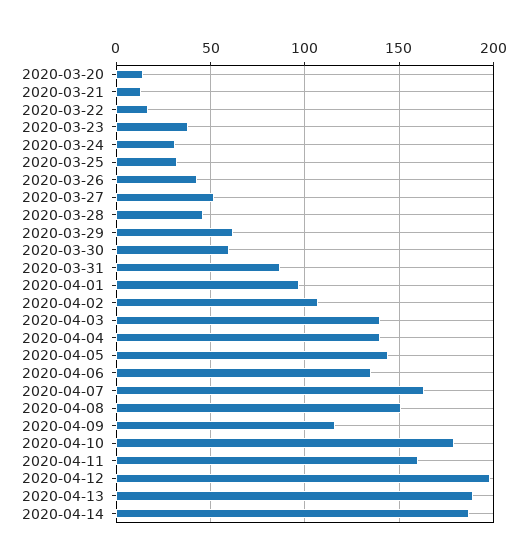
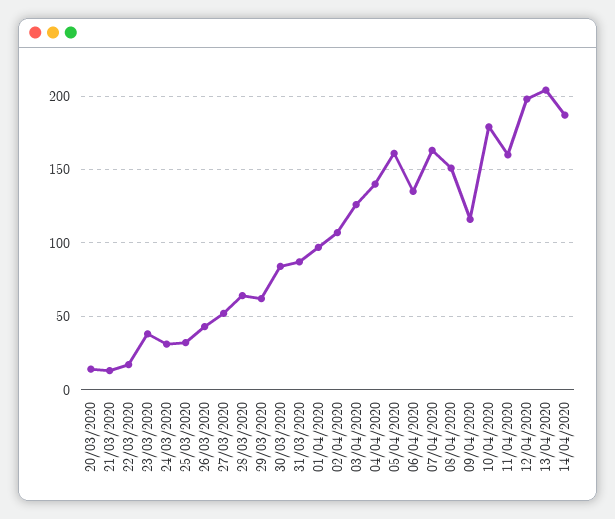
  {
    "2020-03-20": 15,
    "2020-03-21": 15,
    "2020-03-22": 15,
    "2020-03-23": 40,
    "2020-03-24": 30,
    "2020-03-25": 30,
    "2020-03-26": 45,
    "2020-03-27": 50,
-   "2020-03-28": 45,
+   "2020-03-28": 65,
    "2020-03-29": 60,
-   "2020-03-30": 60,
+   "2020-03-30": 85,
    "2020-03-31": 85,
    "2020-04-01": 95,
    "2020-04-02": 105,
-   "2020-04-03": 140,
+   "2020-04-03": 125,
    "2020-04-04": 140,
-   "2020-04-05": 145,
+   "2020-04-05": 160,
    "2020-04-06": 135,
    "2020-04-07": 165,
    "2020-04-08": 150,
    "2020-04-09": 115,
    "2020-04-10": 180,
    "2020-04-11": 160,
    "2020-04-12": 200,
-   "2020-04-13": 190,
+   "2020-04-13": 205,
    "2020-04-14": 185
  }

